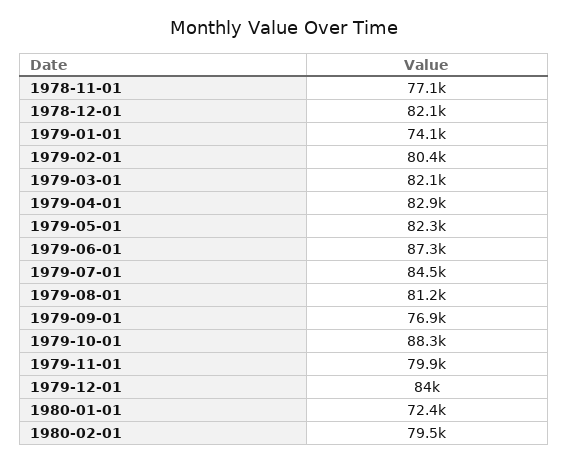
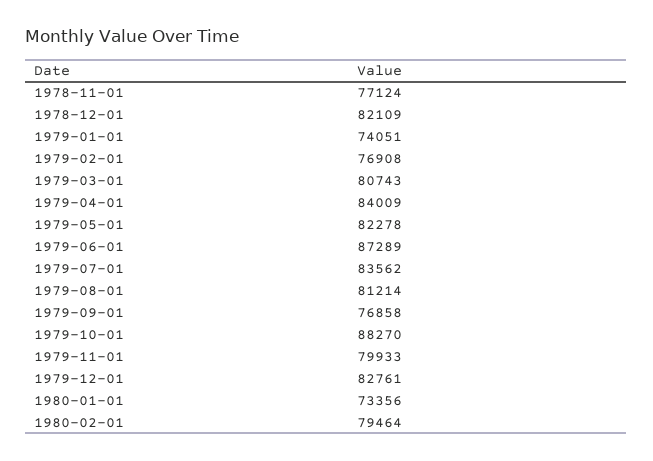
  {
    "1978-11-01": 77124,
    "1978-12-01": 82109,
    "1979-01-01": 74051,
-   "1979-02-01": 80400,
+   "1979-02-01": 76908,
-   "1979-03-01": 82100,
+   "1979-03-01": 80743,
-   "1979-04-01": 82900,
+   "1979-04-01": 84009,
    "1979-05-01": 82278,
    "1979-06-01": 87289,
-   "1979-07-01": 84500,
+   "1979-07-01": 83562,
    "1979-08-01": 81214,
    "1979-09-01": 76858,
    "1979-10-01": 88270,
    "1979-11-01": 79933,
-   "1979-12-01": 84000,
+   "1979-12-01": 82761,
-   "1980-01-01": 72400,
+   "1980-01-01": 73356,
    "1980-02-01": 79464
  }

